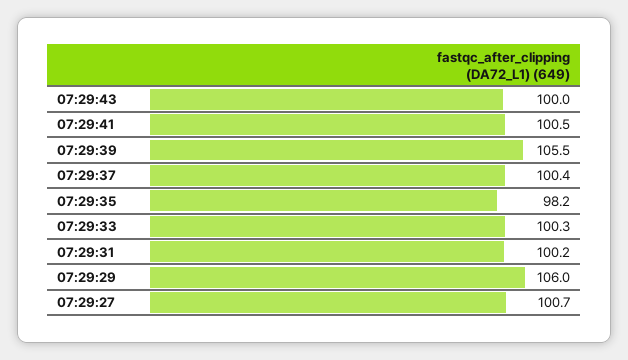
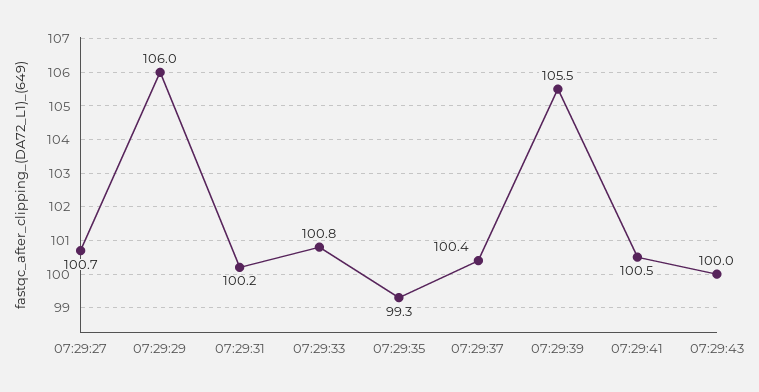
  {
    "07:29:43": 100,
    "07:29:41": 100.5,
    "07:29:39": 105.5,
    "07:29:37": 100.4,
-   "07:29:35": 98.2,
+   "07:29:35": 99.3,
-   "07:29:33": 100.3,
+   "07:29:33": 100.8,
    "07:29:31": 100.2,
    "07:29:29": 106,
    "07:29:27": 100.7
  }

